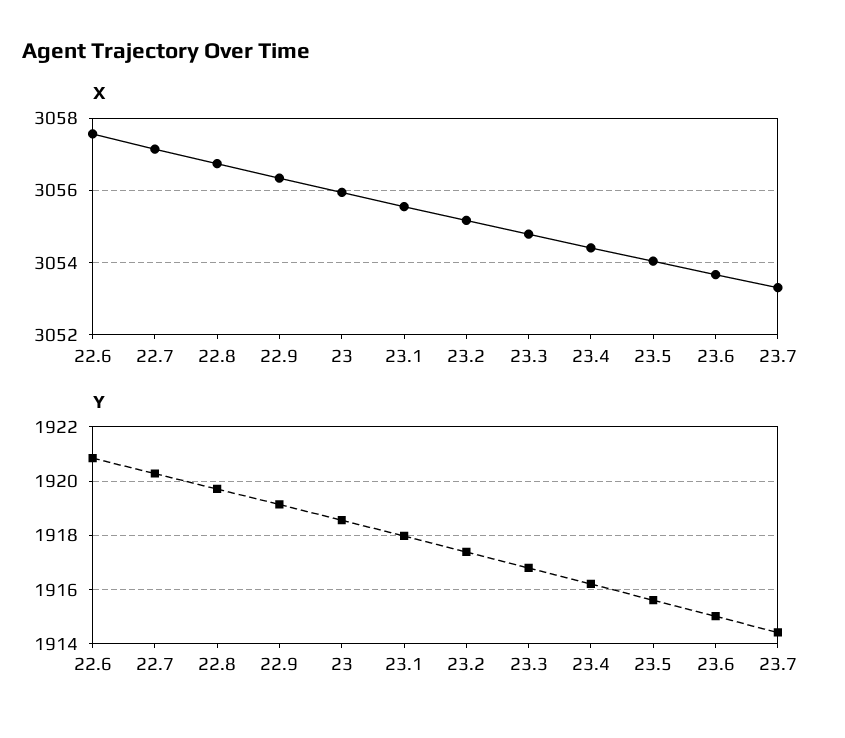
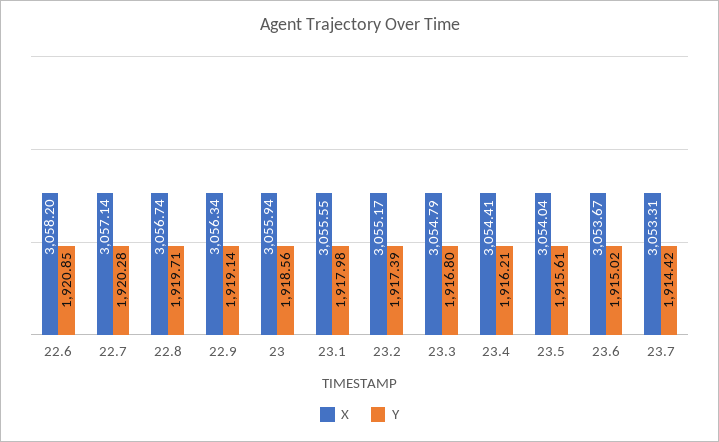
  {
    "X": {
-     "22.6": 3057.6,
+     "22.6": 3058.2,
      "22.7": 3057.14,
      "22.8": 3056.74,
      "22.9": 3056.34,
      "23": 3055.94,
      "23.1": 3055.55,
      "23.2": 3055.17,
      "23.3": 3054.79,
      "23.4": 3054.41,
      "23.5": 3054.04,
      "23.6": 3053.67,
      "23.7": 3053.31
    },
    "Y": {
      "22.6": 1920.85,
      "22.7": 1920.28,
      "22.8": 1919.71,
      "22.9": 1919.14,
      "23": 1918.56,
      "23.1": 1917.98,
      "23.2": 1917.39,
      "23.3": 1916.8,
      "23.4": 1916.21,
      "23.5": 1915.61,
      "23.6": 1915.02,
      "23.7": 1914.42
    }
  }

